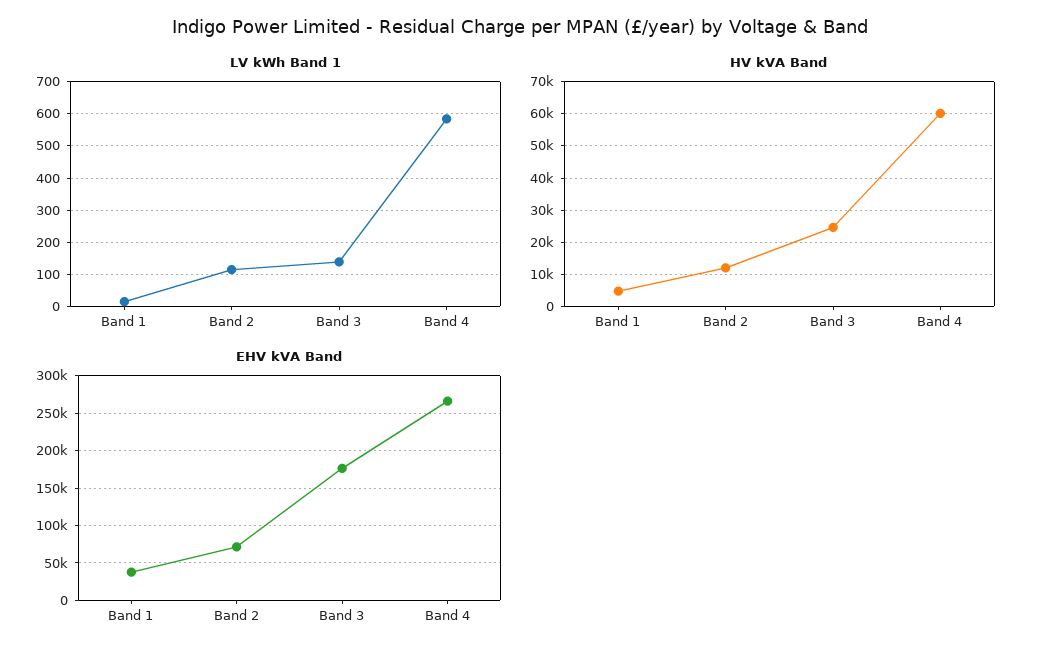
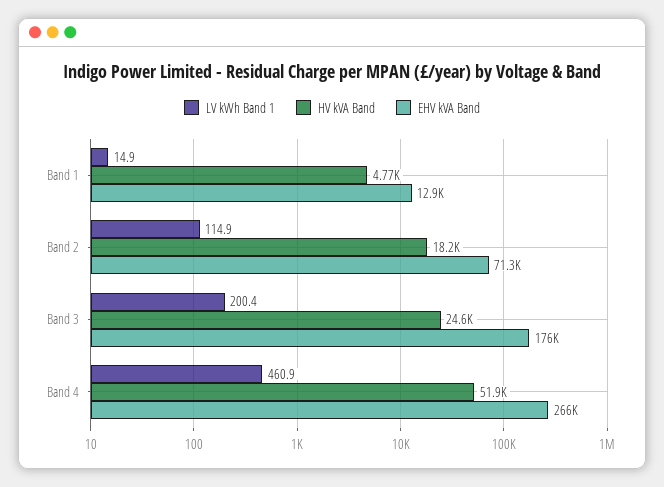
  {
    "LV kWh Band 1": {
      "Band 1": 14.9,
      "Band 2": 114.9,
-     "Band 3": 140,
+     "Band 3": 200.4,
-     "Band 4": 580
+     "Band 4": 460.9
    },
    "HV kVA Band": {
      "Band 1": 4770,
-     "Band 2": 12000,
+     "Band 2": 18200,
      "Band 3": 24600,
-     "Band 4": 60000
+     "Band 4": 51900
    },
    "EHV kVA Band": {
-     "Band 1": 40000,
+     "Band 1": 12900,
      "Band 2": 71300,
      "Band 3": 176000,
      "Band 4": 266000
    }
  }

